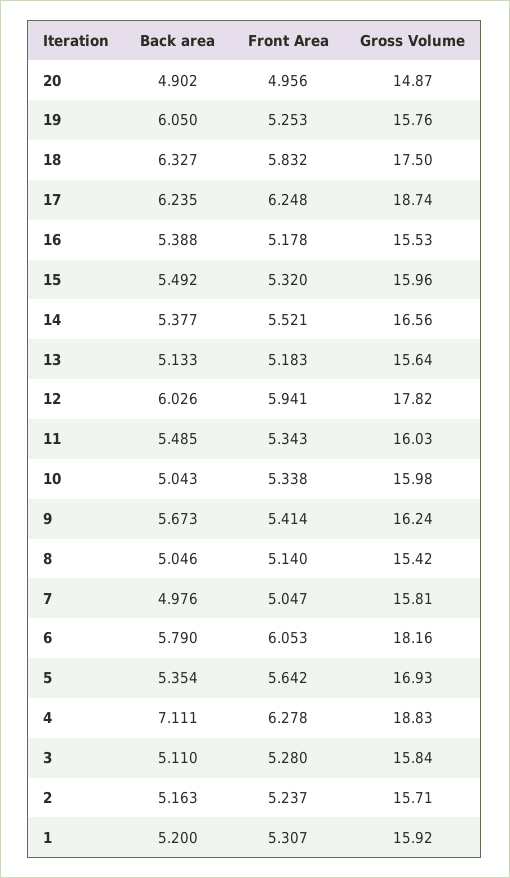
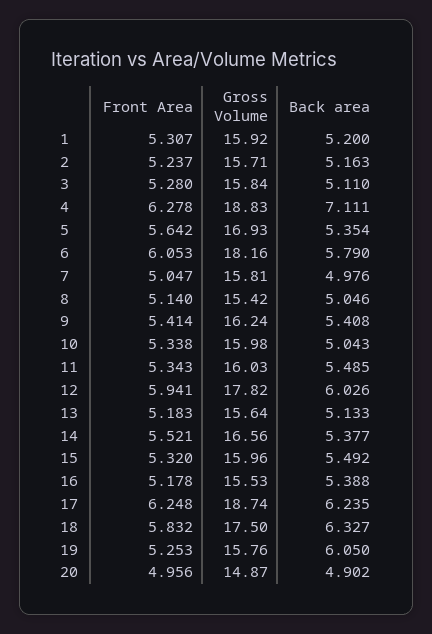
  {
    "Back area": {
      "20": 4.902,
      "19": 6.05,
      "18": 6.327,
      "17": 6.235,
      "16": 5.388,
      "15": 5.492,
      "14": 5.377,
      "13": 5.133,
      "12": 6.026,
      "11": 5.485,
      "10": 5.043,
-     "9": 5.673,
+     "9": 5.408,
      "8": 5.046,
      "7": 4.976,
      "6": 5.79,
      "5": 5.354,
      "4": 7.111,
      "3": 5.11,
      "2": 5.163,
      "1": 5.2
    },
    "Front Area": {
      "20": 4.956,
      "19": 5.253,
      "18": 5.832,
      "17": 6.248,
      "16": 5.178,
      "15": 5.32,
      "14": 5.521,
      "13": 5.183,
      "12": 5.941,
      "11": 5.343,
      "10": 5.338,
      "9": 5.414,
      "8": 5.14,
      "7": 5.047,
      "6": 6.053,
      "5": 5.642,
      "4": 6.278,
      "3": 5.28,
      "2": 5.237,
      "1": 5.307
    },
    "Gross Volume": {
      "20": 14.87,
      "19": 15.76,
      "18": 17.5,
      "17": 18.74,
      "16": 15.53,
      "15": 15.96,
      "14": 16.56,
      "13": 15.64,
      "12": 17.82,
      "11": 16.03,
      "10": 15.98,
      "9": 16.24,
      "8": 15.42,
      "7": 15.81,
      "6": 18.16,
      "5": 16.93,
      "4": 18.83,
      "3": 15.84,
      "2": 15.71,
      "1": 15.92
    }
  }

